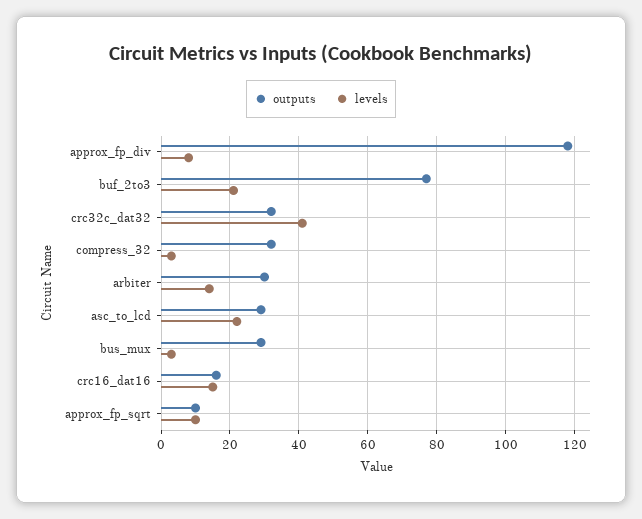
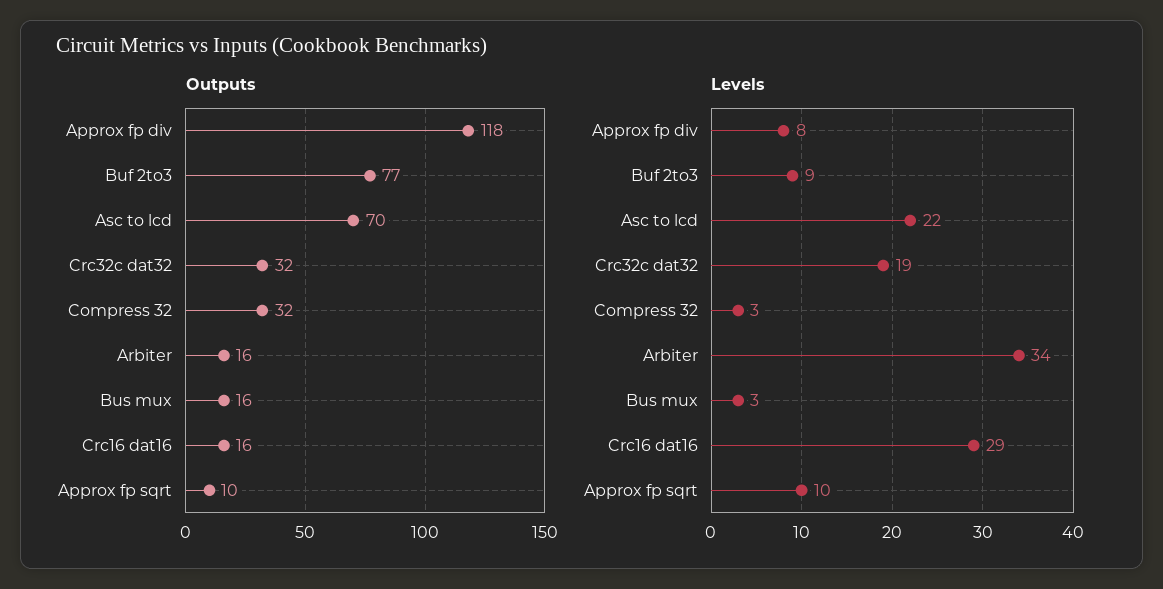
  {
    "outputs": {
      "approx_fp_div": 118,
      "buf_2to3": 77,
      "crc32c_dat32": 32,
      "compress_32": 32,
-     "arbiter": 30,
+     "arbiter": 16,
-     "asc_to_lcd": 30,
+     "asc_to_lcd": 70,
-     "bus_mux": 30,
+     "bus_mux": 16,
      "crc16_dat16": 16,
      "approx_fp_sqrt": 10
    },
    "levels": {
      "approx_fp_div": 8,
-     "buf_2to3": 20,
+     "buf_2to3": 9,
-     "crc32c_dat32": 40,
+     "crc32c_dat32": 19,
      "compress_32": 3,
-     "arbiter": 15,
+     "arbiter": 34,
      "asc_to_lcd": 22,
      "bus_mux": 3,
-     "crc16_dat16": 15,
+     "crc16_dat16": 29,
      "approx_fp_sqrt": 10
    }
  }

